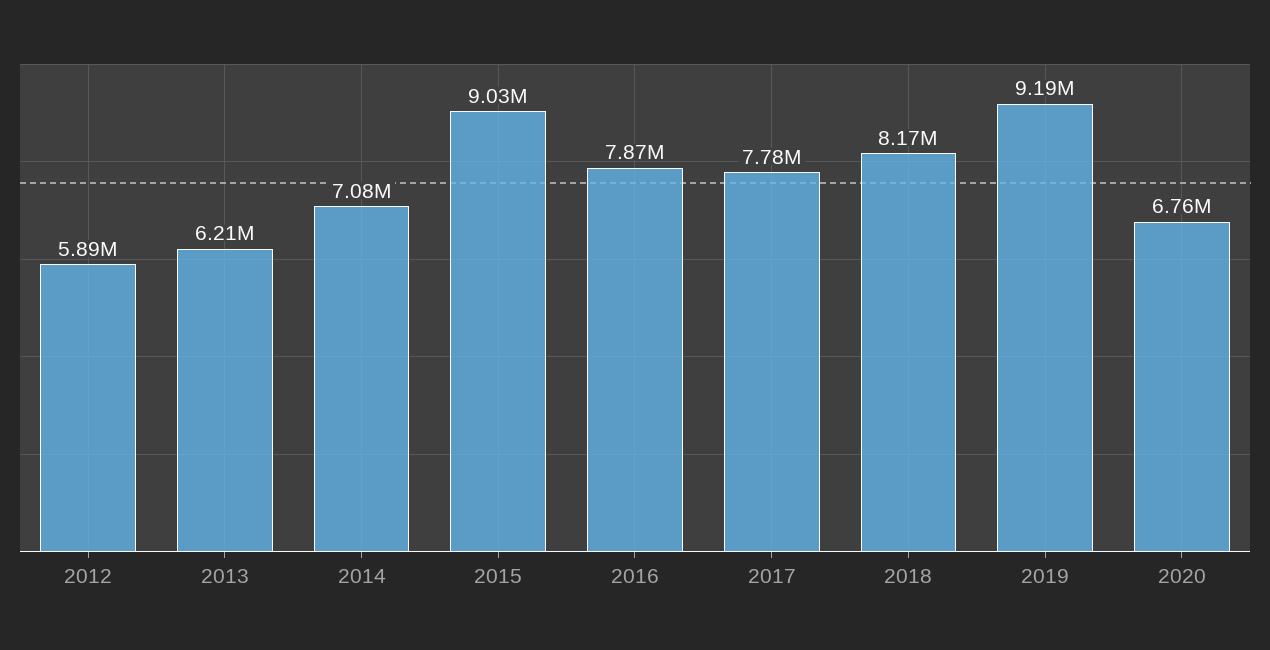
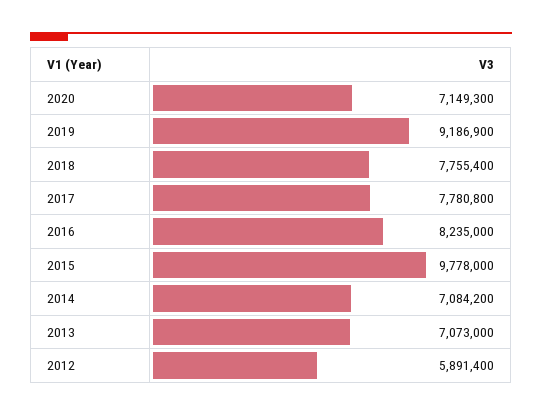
  {
    "2012": 5891400,
-   "2013": 6210000,
+   "2013": 7073000,
    "2014": 7084200,
-   "2015": 9030000,
+   "2015": 9778000,
-   "2016": 7870000,
+   "2016": 8235000,
    "2017": 7780800,
-   "2018": 8170000,
+   "2018": 7755400,
    "2019": 9186900,
-   "2020": 6760000
+   "2020": 7149300
  }

